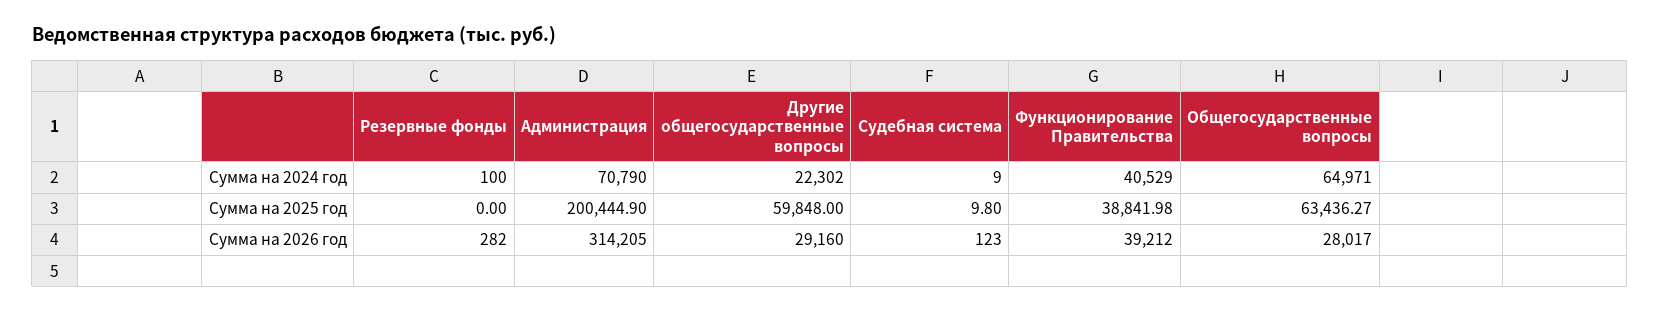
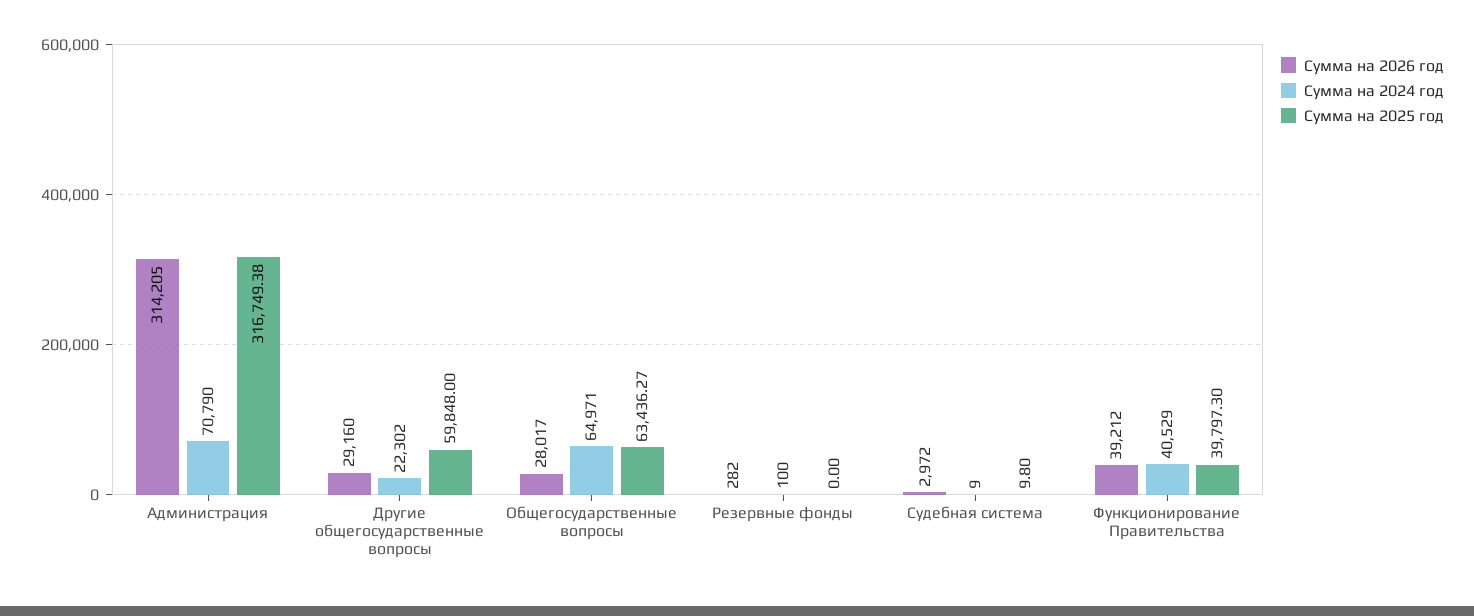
  {
    "Сумма на 2024 год": {
      "Резервные фонды": 100,
      "Администрация": 70790,
      "Другие общегосударственные вопросы": 22302,
      "Судебная система": 9,
      "Функционирование Правительства": 40529,
      "Общегосударственные вопросы": 64971
    },
    "Сумма на 2025 год": {
      "Резервные фонды": 0,
-     "Администрация": 200444.9,
+     "Администрация": 316749.38,
      "Другие общегосударственные вопросы": 59848,
      "Судебная система": 9.8,
-     "Функционирование Правительства": 38841.98,
+     "Функционирование Правительства": 39797.3,
      "Общегосударственные вопросы": 63436.27
    },
    "Сумма на 2026 год": {
      "Резервные фонды": 282,
      "Администрация": 314205,
      "Другие общегосударственные вопросы": 29160,
-     "Судебная система": 123,
+     "Судебная система": 2972,
      "Функционирование Правительства": 39212,
      "Общегосударственные вопросы": 28017
    }
  }

